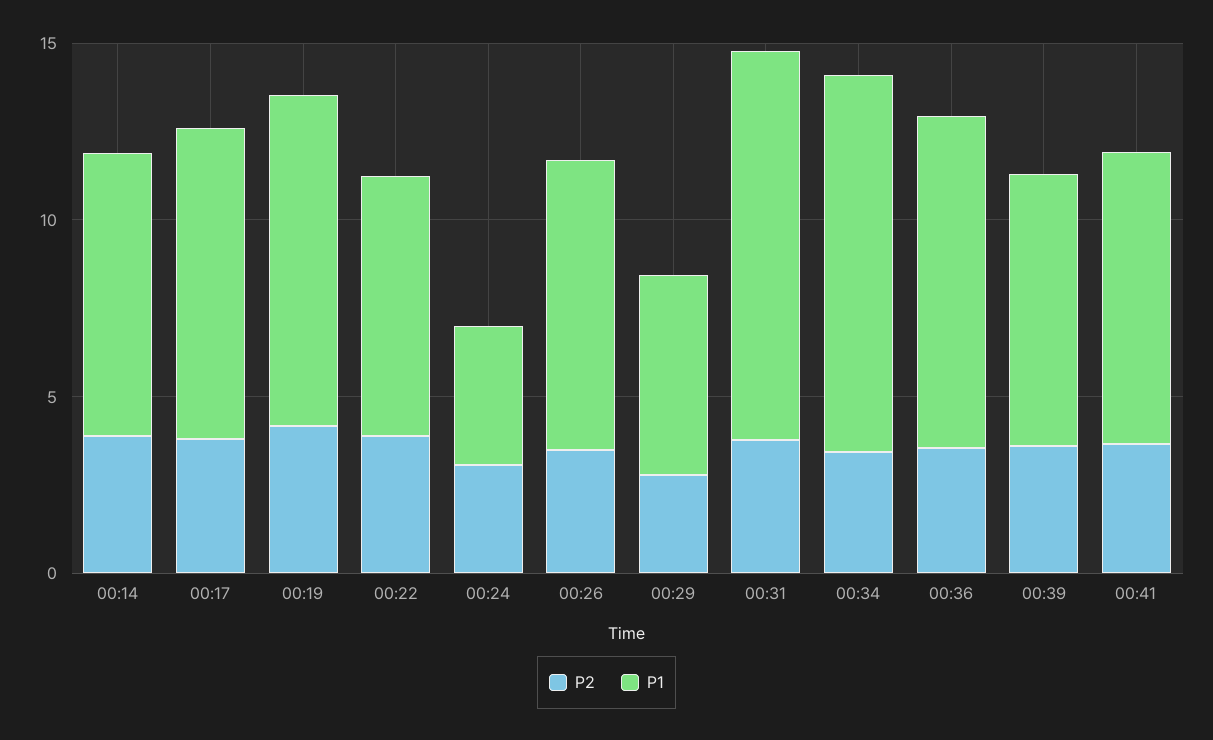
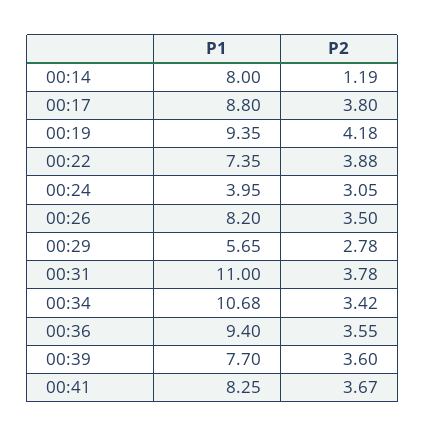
  {
    "P2": {
-     "00:14": 4,
+     "00:14": 1.19,
      "00:17": 3.8,
      "00:19": 4.18,
      "00:22": 3.88,
      "00:24": 3.05,
      "00:26": 3.5,
      "00:29": 2.78,
      "00:31": 3.78,
      "00:34": 3.42,
      "00:36": 3.55,
      "00:39": 3.6,
      "00:41": 3.67
    },
    "P1": {
      "00:14": 8,
      "00:17": 8.8,
      "00:19": 9.35,
      "00:22": 7.35,
      "00:24": 3.95,
      "00:26": 8.2,
      "00:29": 5.65,
      "00:31": 11,
      "00:34": 10.68,
      "00:36": 9.4,
      "00:39": 7.7,
      "00:41": 8.25
    }
  }

